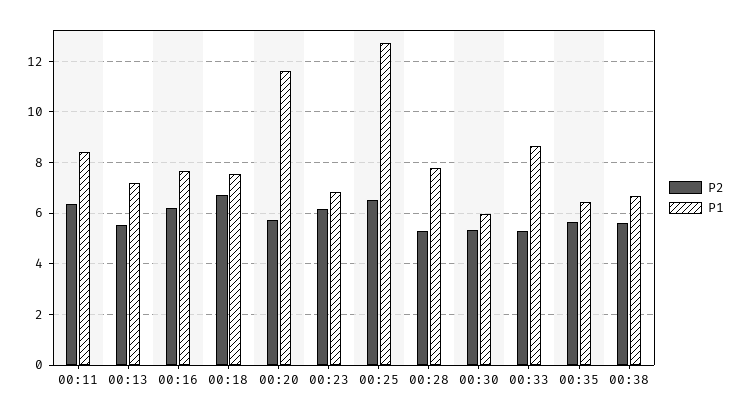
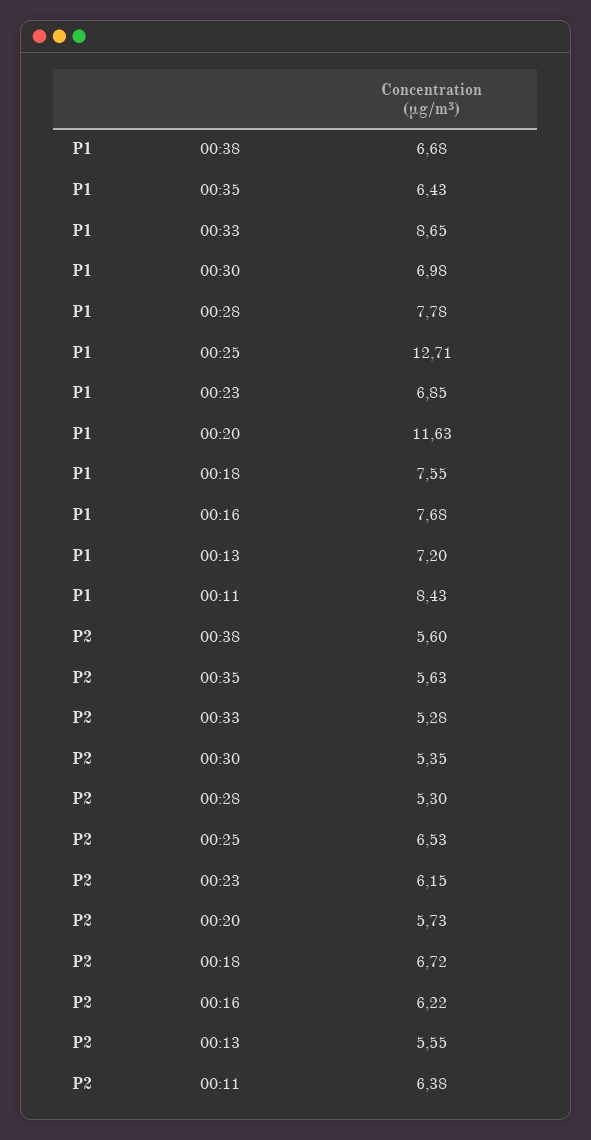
  {
    "P2": {
      "00:11": 6.38,
      "00:13": 5.55,
      "00:16": 6.22,
      "00:18": 6.72,
      "00:20": 5.73,
      "00:23": 6.15,
      "00:25": 6.53,
      "00:28": 5.3,
      "00:30": 5.35,
      "00:33": 5.28,
      "00:35": 5.63,
      "00:38": 5.6
    },
    "P1": {
      "00:11": 8.43,
      "00:13": 7.2,
      "00:16": 7.68,
      "00:18": 7.55,
      "00:20": 11.63,
      "00:23": 6.85,
      "00:25": 12.71,
      "00:28": 7.78,
-     "00:30": 6,
+     "00:30": 6.98,
      "00:33": 8.65,
      "00:35": 6.43,
      "00:38": 6.68
    }
  }

